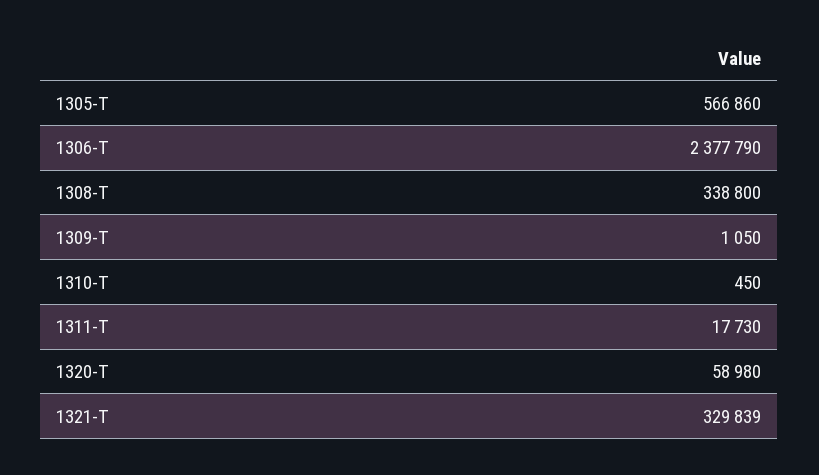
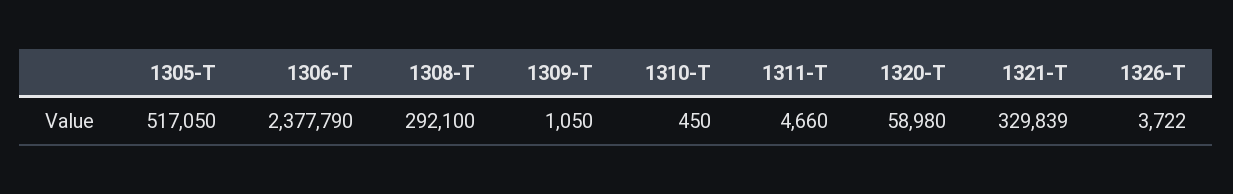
  {
-   "1305-T": 566860,
+   "1305-T": 517050,
    "1306-T": 2377790,
-   "1308-T": 338800,
+   "1308-T": 292100,
    "1309-T": 1050,
    "1310-T": 450,
-   "1311-T": 17730,
+   "1311-T": 4660,
    "1320-T": 58980,
-   "1321-T": 329839
+   "1321-T": 329839,
+   "1326-T": 3722
  }

